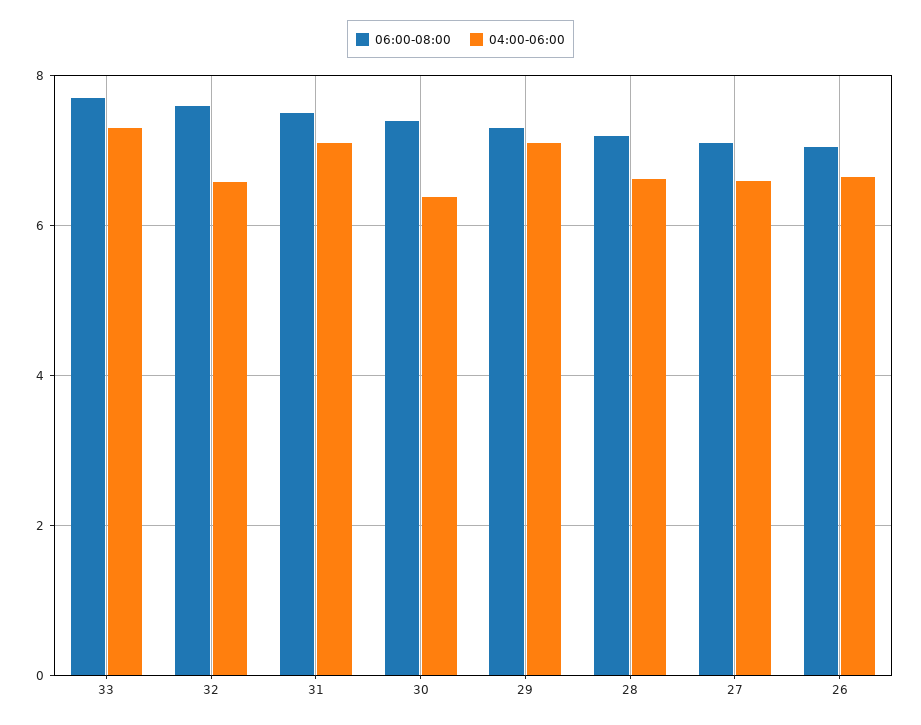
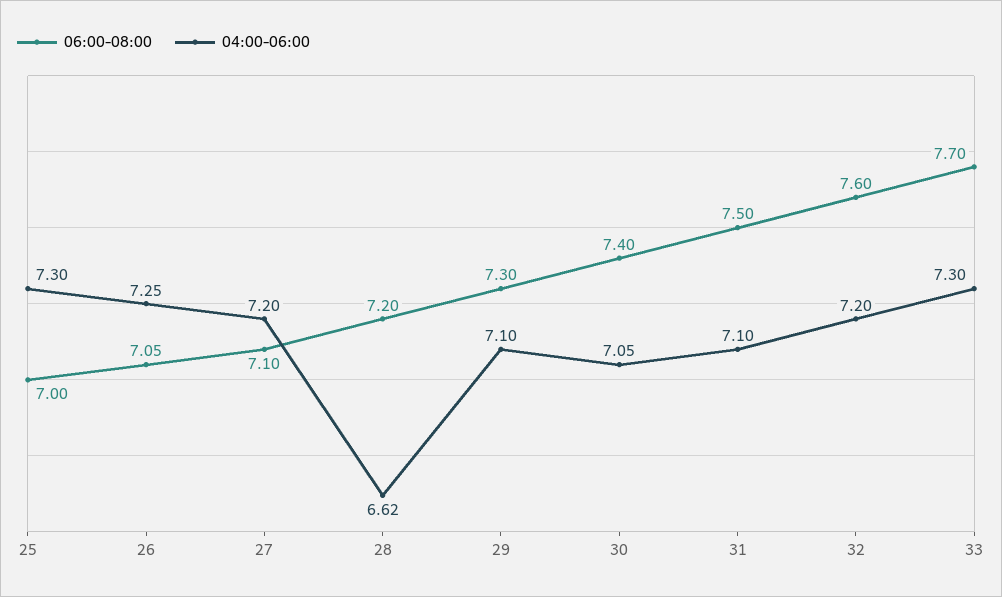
  {
    "06:00-08:00": {
      "33": 7.7,
      "32": 7.6,
      "31": 7.5,
      "30": 7.4,
      "29": 7.3,
      "28": 7.2,
      "27": 7.1,
-     "26": 7.05
+     "26": 7.05,
+     "25": 7
    },
    "04:00-06:00": {
      "33": 7.3,
-     "32": 6.6,
+     "32": 7.2,
      "31": 7.1,
-     "30": 6.4,
+     "30": 7.05,
      "29": 7.1,
      "28": 6.62,
-     "27": 6.6,
+     "27": 7.2,
-     "26": 6.6
+     "26": 7.25,
+     "25": 7.3
    }
  }

